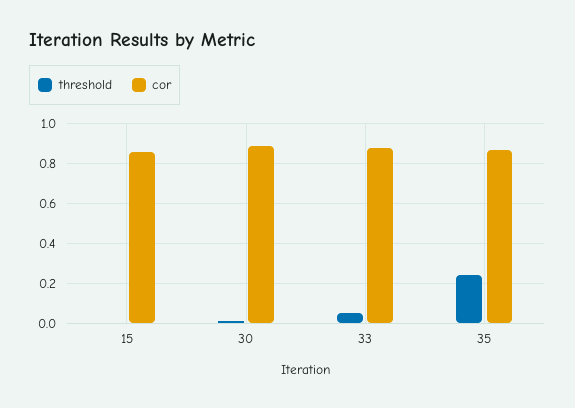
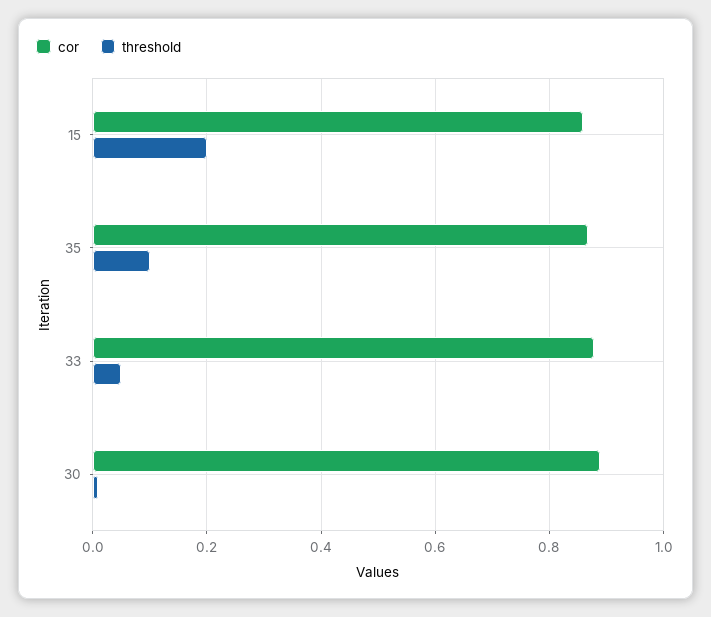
  {
    "threshold": {
-     "15": 0,
+     "15": 0.2,
      "30": 0.02,
      "33": 0.06,
-     "35": 0.25
+     "35": 0.1
    },
    "cor": {
      "15": 0.86,
      "30": 0.88,
      "33": 0.88,
      "35": 0.86
    }
  }

